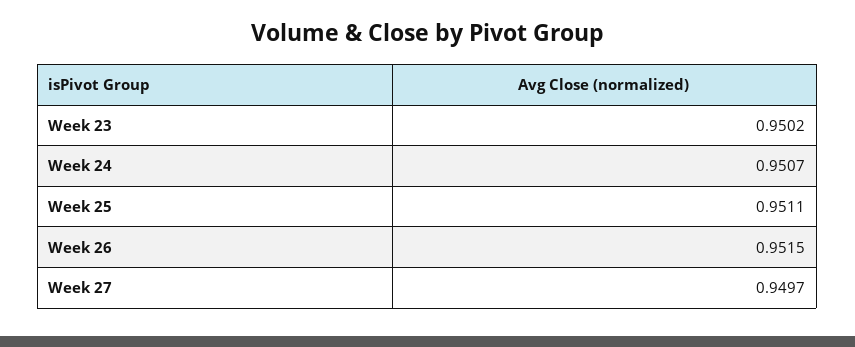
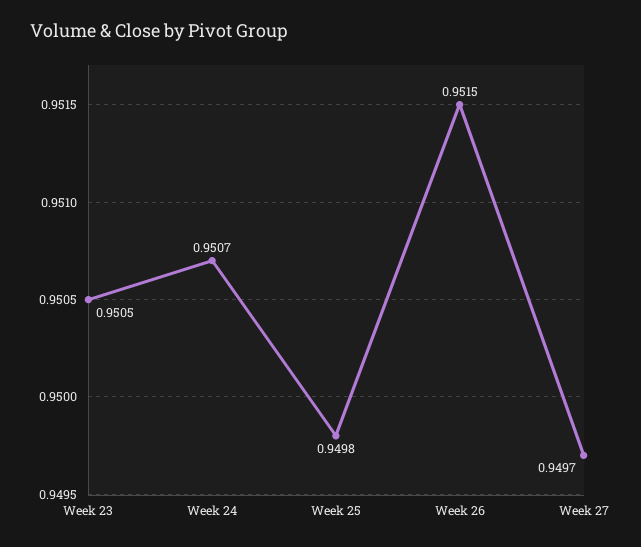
  {
-   "Week 23": 0.9502,
+   "Week 23": 0.9505,
    "Week 24": 0.9507,
-   "Week 25": 0.9511,
+   "Week 25": 0.9498,
    "Week 26": 0.9515,
    "Week 27": 0.9497
  }

